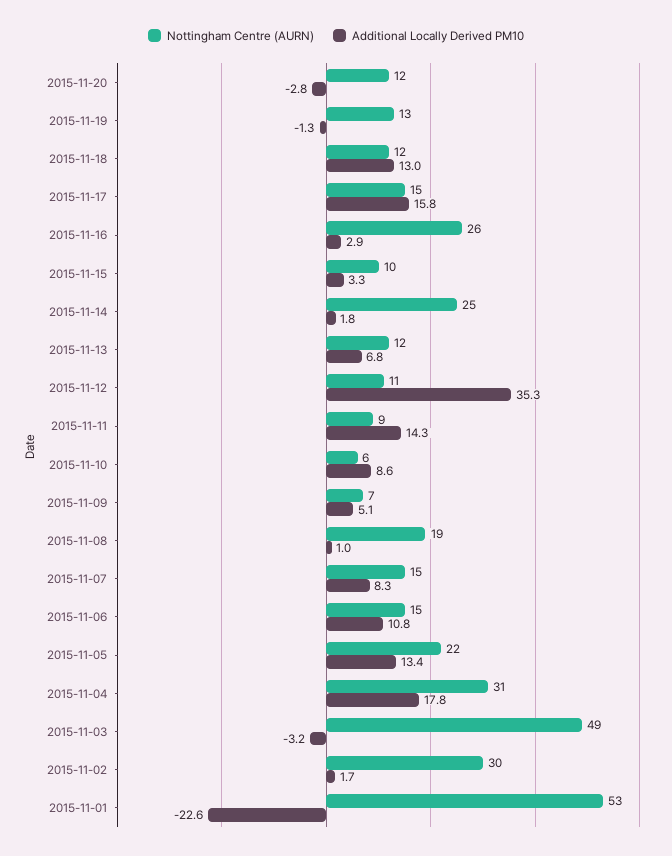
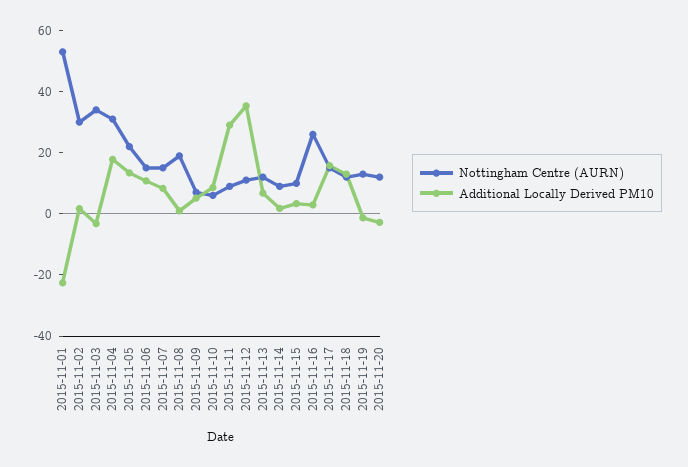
  {
    "Nottingham Centre (AURN)": {
      "2015-11-20": 12,
      "2015-11-19": 13,
      "2015-11-18": 12,
      "2015-11-17": 15,
      "2015-11-16": 26,
      "2015-11-15": 10,
-     "2015-11-14": 25,
+     "2015-11-14": 10,
      "2015-11-13": 12,
      "2015-11-12": 11,
      "2015-11-11": 9,
      "2015-11-10": 6,
      "2015-11-09": 7,
      "2015-11-08": 19,
      "2015-11-07": 15,
      "2015-11-06": 15,
      "2015-11-05": 22,
      "2015-11-04": 31,
-     "2015-11-03": 49,
+     "2015-11-03": 35,
      "2015-11-02": 30,
      "2015-11-01": 53
    },
    "Additional Locally Derived PM10": {
      "2015-11-20": -2.8,
      "2015-11-19": -1.3,
      "2015-11-18": 13,
      "2015-11-17": 15.8,
      "2015-11-16": 2.9,
      "2015-11-15": 3.3,
      "2015-11-14": 1.8,
      "2015-11-13": 6.8,
      "2015-11-12": 35.3,
-     "2015-11-11": 14.3,
+     "2015-11-11": 30,
      "2015-11-10": 8.6,
      "2015-11-09": 5.1,
      "2015-11-08": 1,
      "2015-11-07": 8.3,
      "2015-11-06": 10.8,
      "2015-11-05": 13.4,
      "2015-11-04": 17.8,
      "2015-11-03": -3.2,
      "2015-11-02": 1.7,
      "2015-11-01": -22.6
    }
  }

